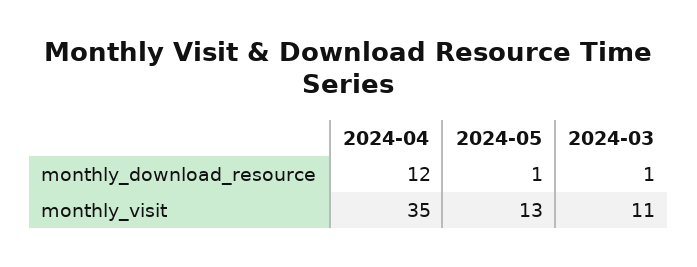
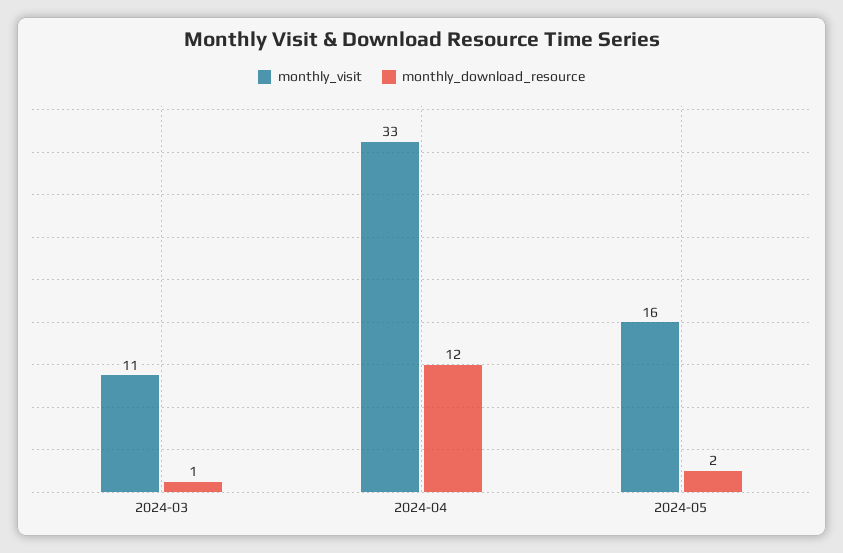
  {
    "monthly_download_resource": {
      "2024-04": 12,
-     "2024-05": 1,
+     "2024-05": 2,
      "2024-03": 1
    },
    "monthly_visit": {
-     "2024-04": 35,
+     "2024-04": 33,
-     "2024-05": 13,
+     "2024-05": 16,
      "2024-03": 11
    }
  }

